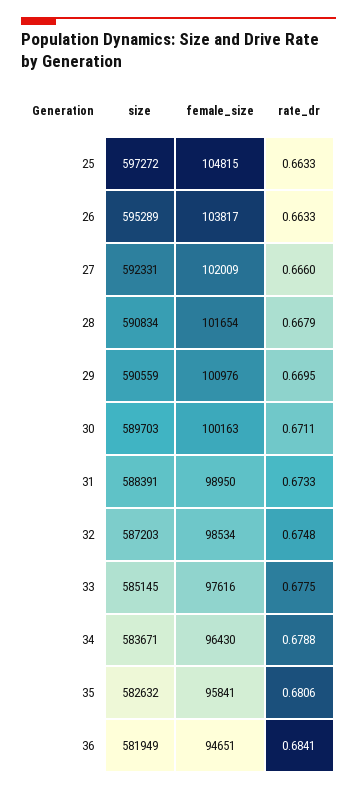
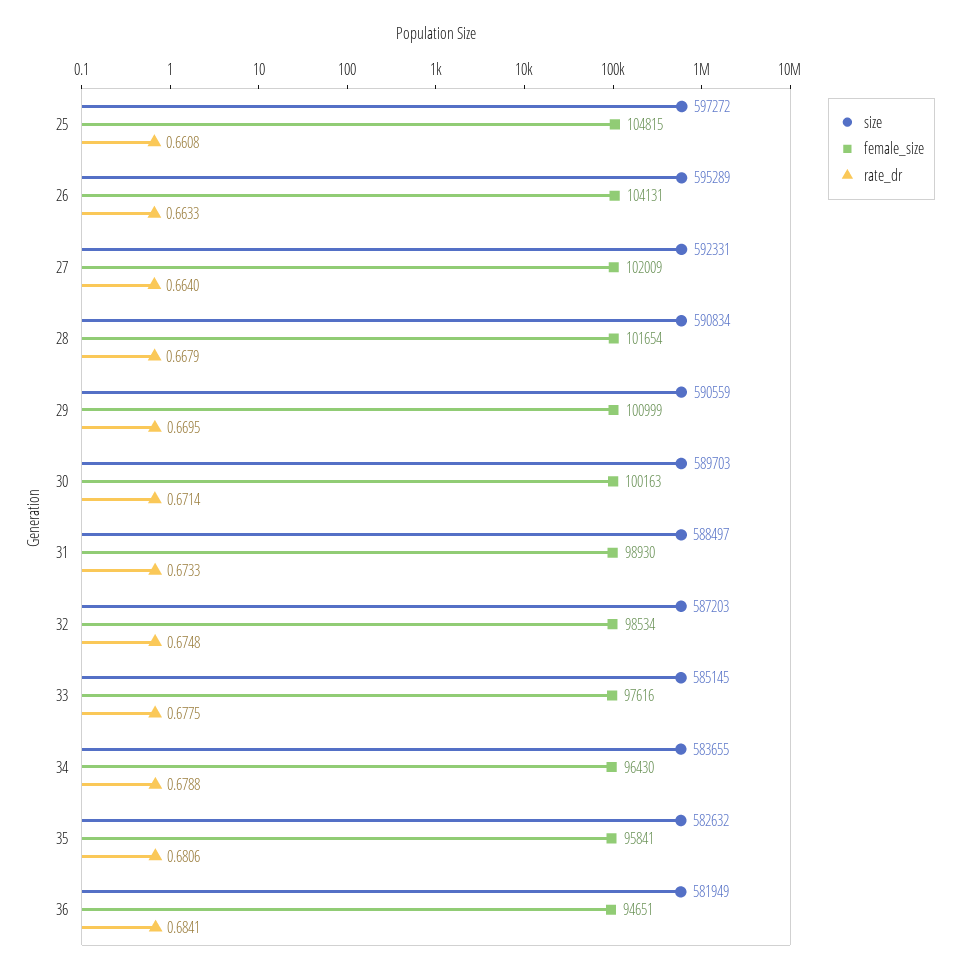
  {
    "size": {
      "25": 597272,
      "26": 595289,
      "27": 592331,
      "28": 590834,
      "29": 590559,
      "30": 589703,
-     "31": 588391,
+     "31": 588497,
      "32": 587203,
      "33": 585145,
-     "34": 583671,
+     "34": 583655,
      "35": 582632,
      "36": 581949
    },
    "female_size": {
      "25": 104815,
-     "26": 103817,
+     "26": 104131,
      "27": 102009,
      "28": 101654,
-     "29": 100976,
+     "29": 100999,
      "30": 100163,
-     "31": 98950,
+     "31": 98930,
      "32": 98534,
      "33": 97616,
      "34": 96430,
      "35": 95841,
      "36": 94651
    },
    "rate_dr": {
-     "25": 0.6633,
+     "25": 0.6608,
      "26": 0.6633,
-     "27": 0.666,
+     "27": 0.664,
      "28": 0.6679,
      "29": 0.6695,
-     "30": 0.6711,
+     "30": 0.6714,
      "31": 0.6733,
      "32": 0.6748,
      "33": 0.6775,
      "34": 0.6788,
      "35": 0.6806,
      "36": 0.6841
    }
  }

